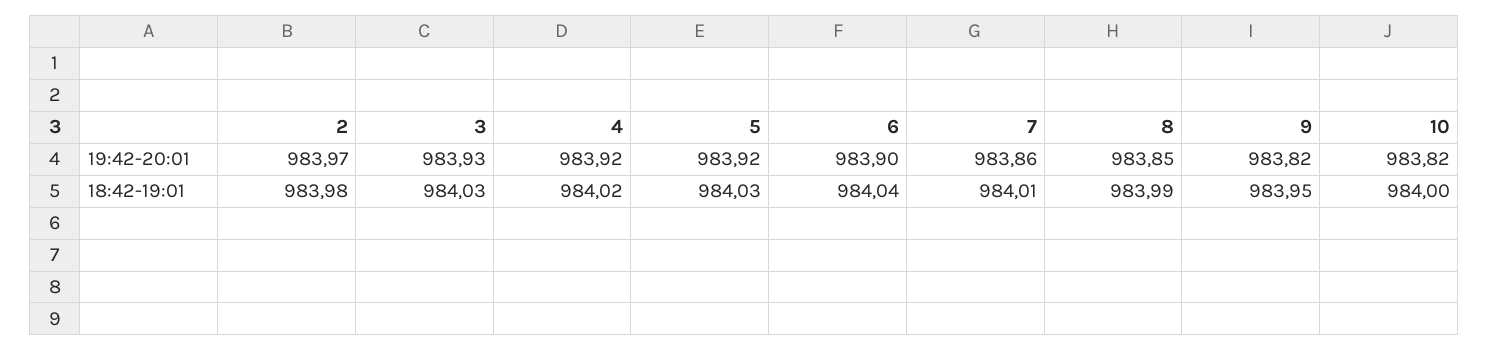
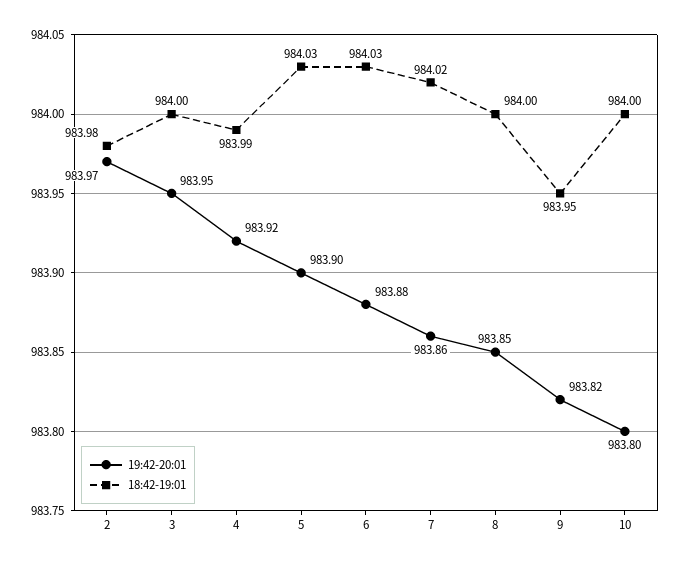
  {
    "19:42-20:01": {
      "2": 983.97,
-     "3": 983.93,
+     "3": 983.95,
      "4": 983.92,
-     "5": 983.92,
+     "5": 983.9,
-     "6": 983.9,
+     "6": 983.88,
      "7": 983.86,
      "8": 983.85,
      "9": 983.82,
-     "10": 983.82
+     "10": 983.8
    },
    "18:42-19:01": {
      "2": 983.98,
-     "3": 984.03,
+     "3": 984,
-     "4": 984.02,
+     "4": 983.99,
      "5": 984.03,
-     "6": 984.04,
+     "6": 984.03,
-     "7": 984.01,
+     "7": 984.02,
-     "8": 983.99,
+     "8": 984,
      "9": 983.95,
      "10": 984
    }
  }

